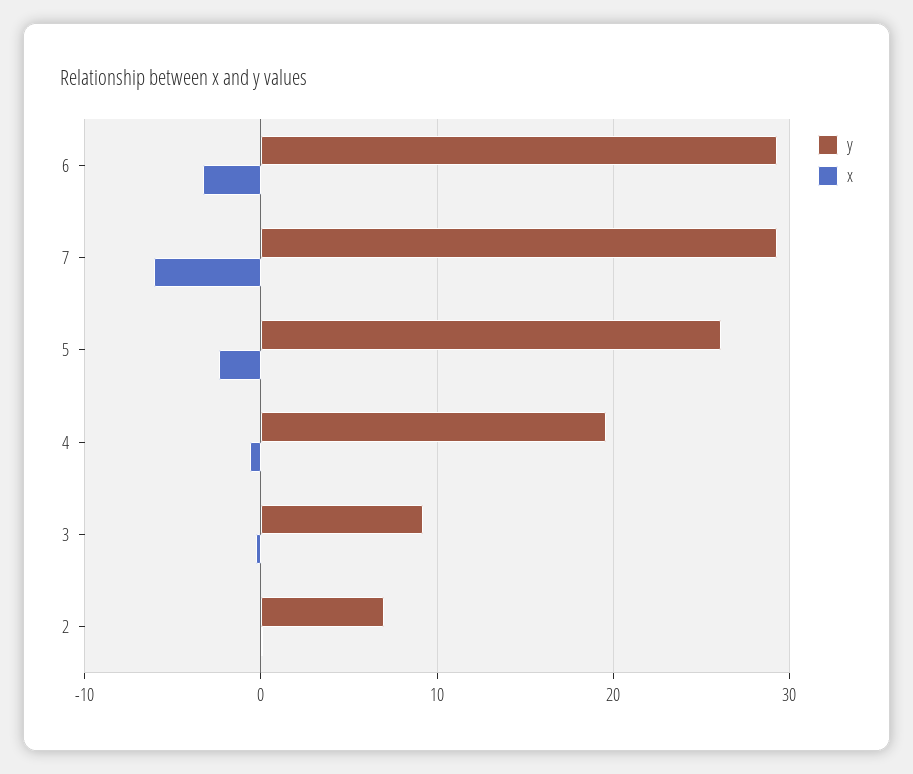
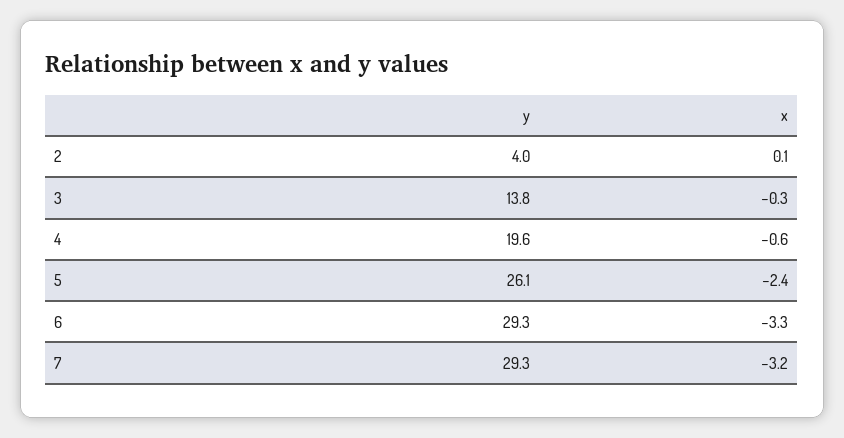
  {
    "y": {
      "6": 29.3,
      "7": 29.3,
      "5": 26.1,
      "4": 19.6,
-     "3": 9,
+     "3": 13.8,
-     "2": 7
+     "2": 4
    },
    "x": {
      "6": -3.3,
-     "7": -6,
+     "7": -3.2,
      "5": -2.4,
      "4": -0.6,
      "3": -0.3,
      "2": 0.1
    }
  }

